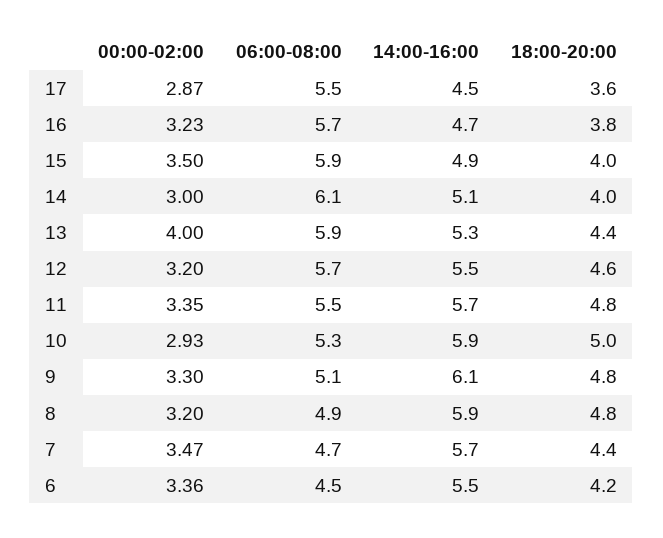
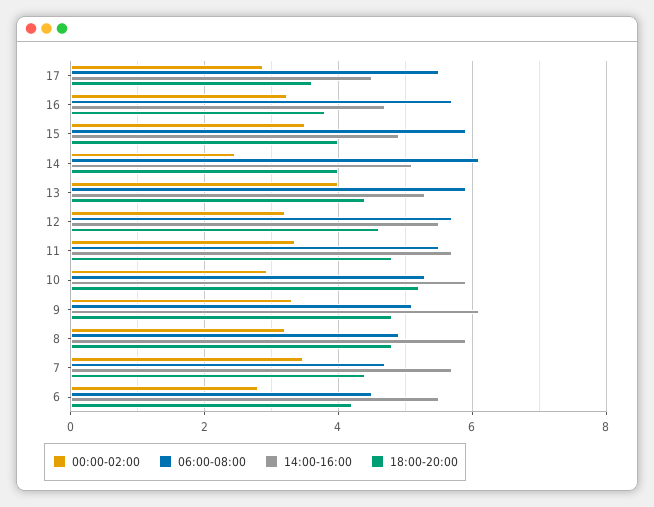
  {
    "00:00-02:00": {
      "17": 2.87,
      "16": 3.23,
      "15": 3.5,
-     "14": 3,
+     "14": 2.4,
      "13": 4,
      "12": 3.2,
      "11": 3.35,
      "10": 2.93,
      "9": 3.3,
      "8": 3.2,
      "7": 3.47,
-     "6": 3.36
+     "6": 2.8
    },
    "06:00-08:00": {
      "17": 5.5,
      "16": 5.7,
      "15": 5.9,
      "14": 6.1,
      "13": 5.9,
      "12": 5.7,
      "11": 5.5,
      "10": 5.3,
      "9": 5.1,
      "8": 4.9,
      "7": 4.7,
      "6": 4.5
    },
    "14:00-16:00": {
      "17": 4.5,
      "16": 4.7,
      "15": 4.9,
      "14": 5.1,
      "13": 5.3,
      "12": 5.5,
      "11": 5.7,
      "10": 5.9,
      "9": 6.1,
      "8": 5.9,
      "7": 5.7,
      "6": 5.5
    },
    "18:00-20:00": {
      "17": 3.6,
      "16": 3.8,
      "15": 4,
      "14": 4,
      "13": 4.4,
      "12": 4.6,
      "11": 4.8,
-     "10": 5,
+     "10": 5.2,
      "9": 4.8,
      "8": 4.8,
      "7": 4.4,
      "6": 4.2
    }
  }

